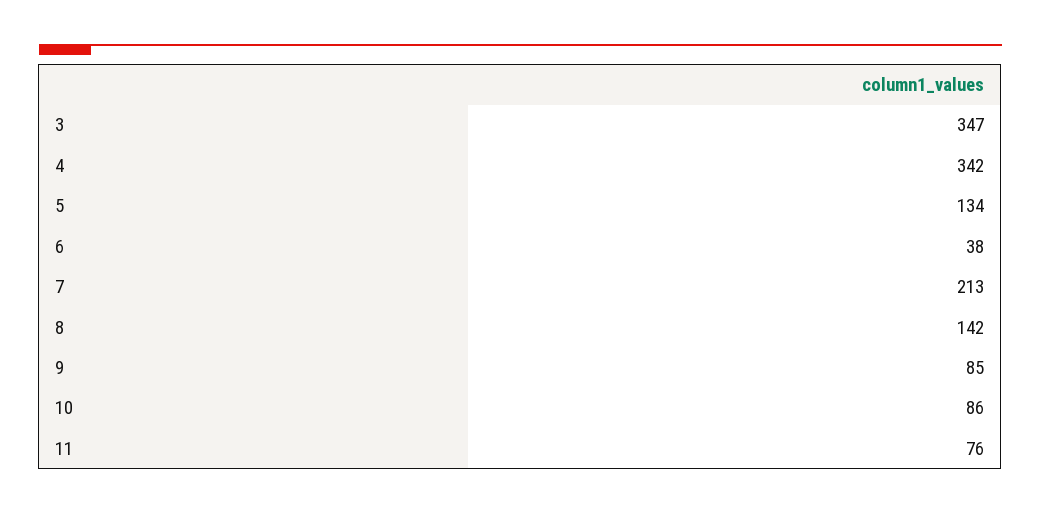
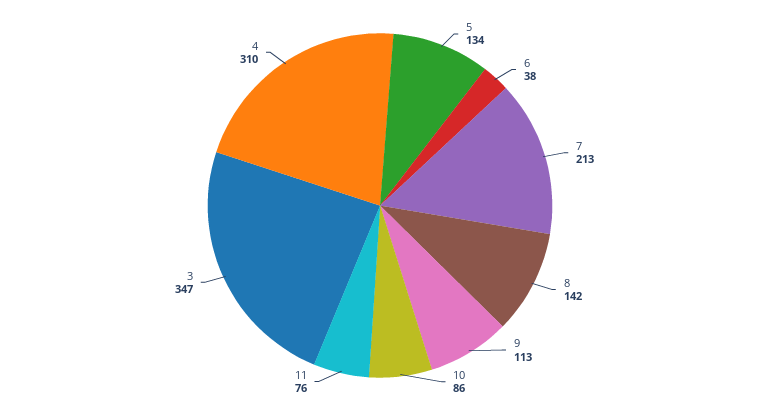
  {
    "3": 347,
-   "4": 342,
+   "4": 310,
    "5": 134,
    "6": 38,
    "7": 213,
    "8": 142,
-   "9": 85,
+   "9": 113,
    "10": 86,
    "11": 76
  }

